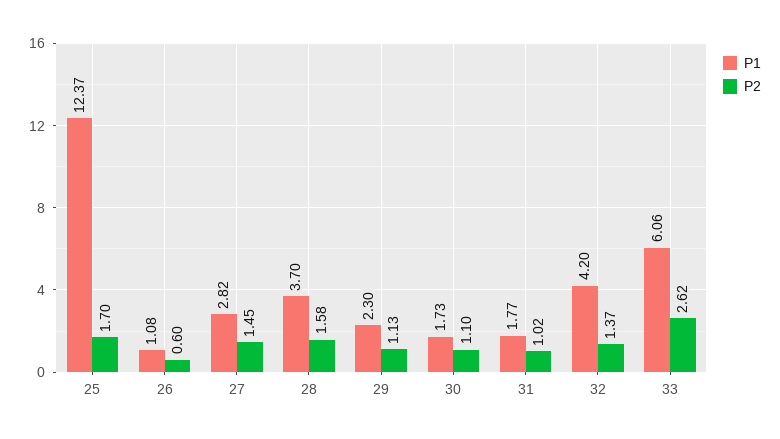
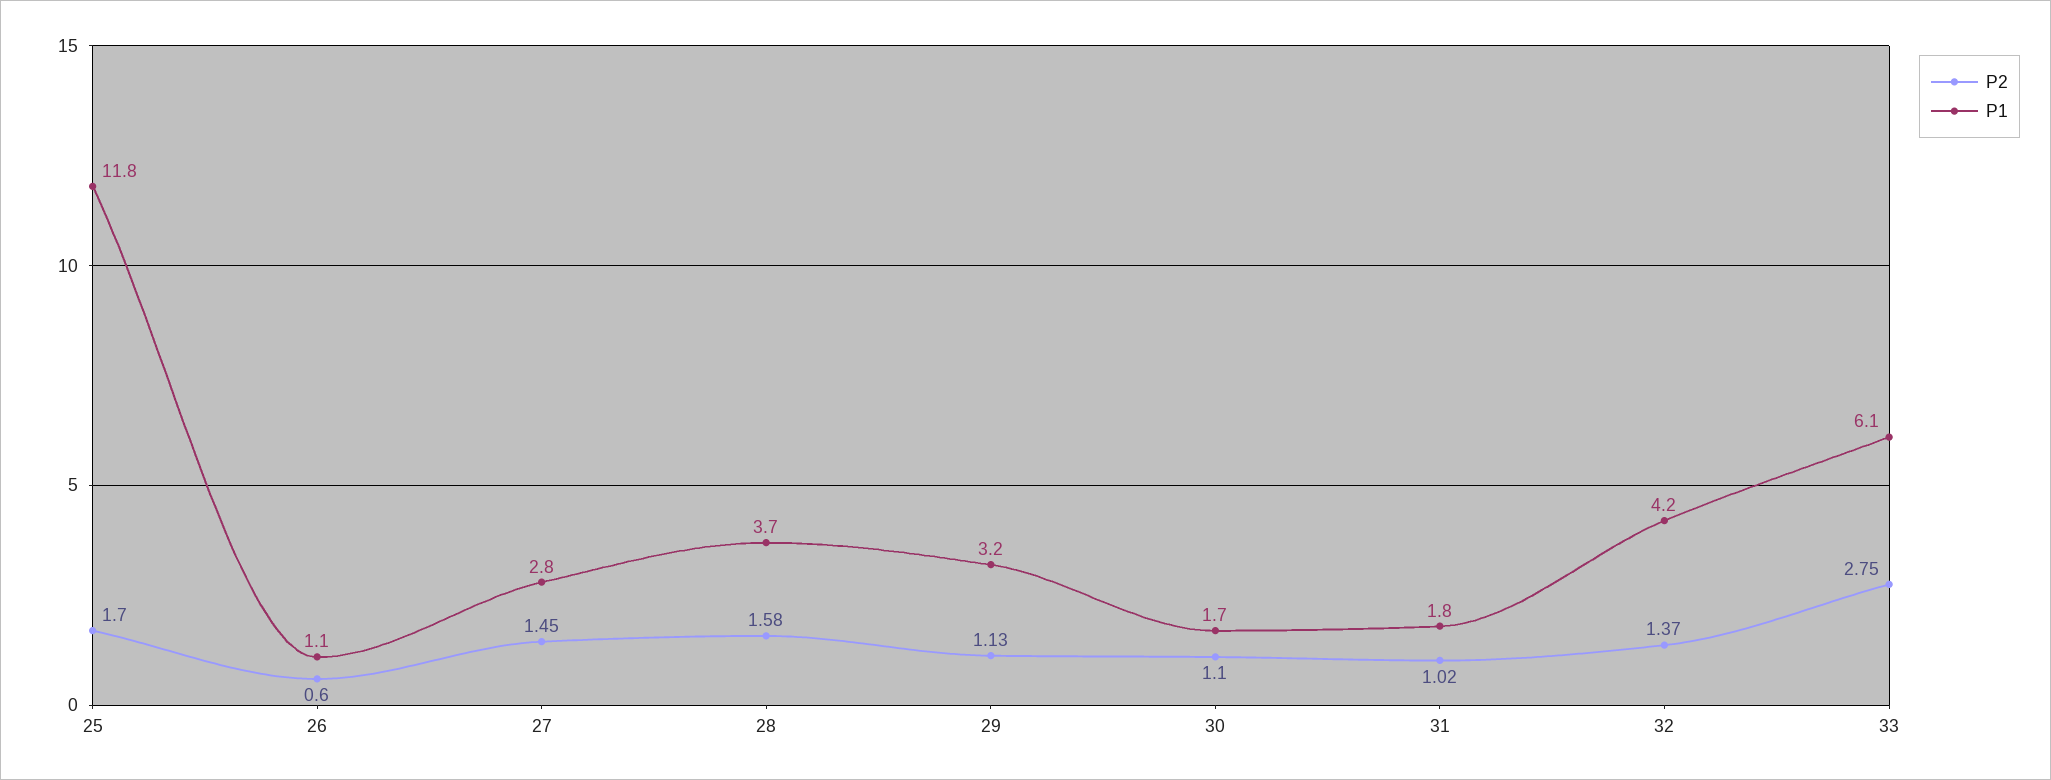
  {
    "P1": {
-     "25": 12.37,
+     "25": 11.8,
      "26": 1.08,
      "27": 2.82,
      "28": 3.7,
-     "29": 2.3,
+     "29": 3.2,
      "30": 1.73,
      "31": 1.77,
      "32": 4.2,
      "33": 6.06
    },
    "P2": {
      "25": 1.7,
      "26": 0.6,
      "27": 1.45,
      "28": 1.58,
      "29": 1.13,
      "30": 1.1,
      "31": 1.02,
      "32": 1.37,
-     "33": 2.62
+     "33": 2.75
    }
  }

